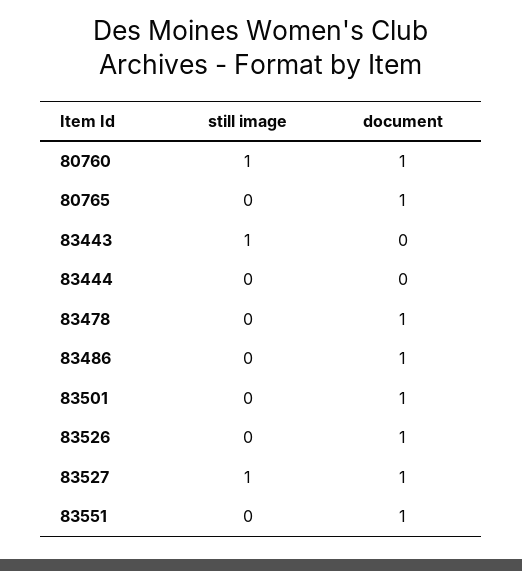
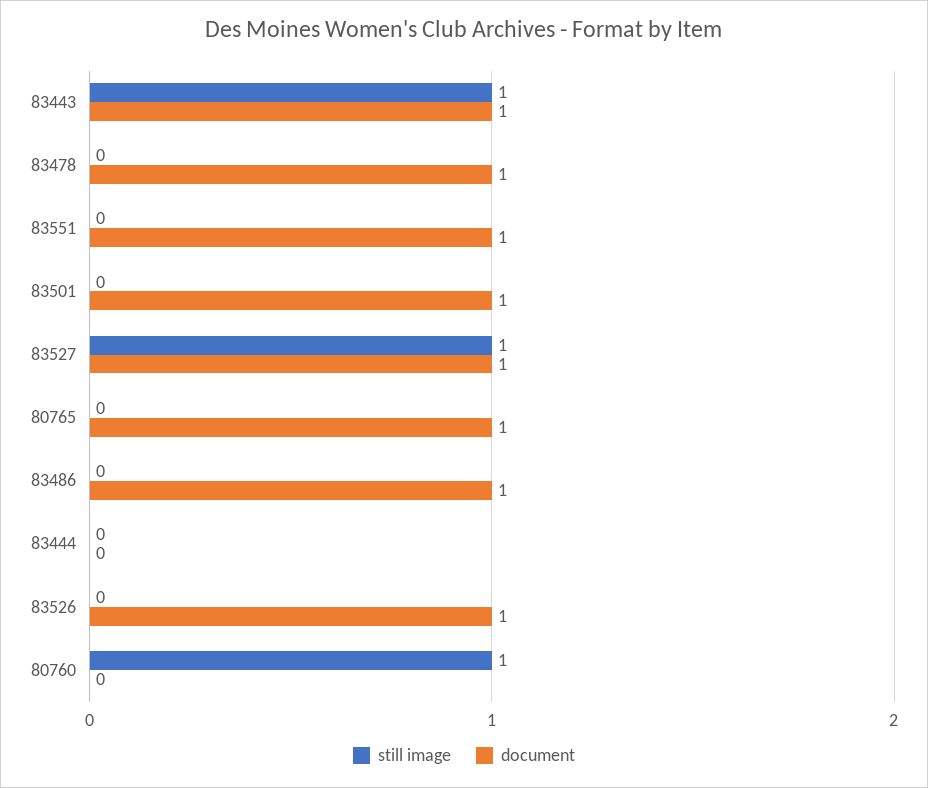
  {
    "still image": {
      "80760": 1,
      "80765": 0,
      "83443": 1,
      "83444": 0,
      "83478": 0,
      "83486": 0,
      "83501": 0,
      "83526": 0,
      "83527": 1,
      "83551": 0
    },
    "document": {
-     "80760": 1,
+     "80760": 0,
      "80765": 1,
-     "83443": 0,
+     "83443": 1,
      "83444": 0,
      "83478": 1,
      "83486": 1,
      "83501": 1,
      "83526": 1,
      "83527": 1,
      "83551": 1
    }
  }

